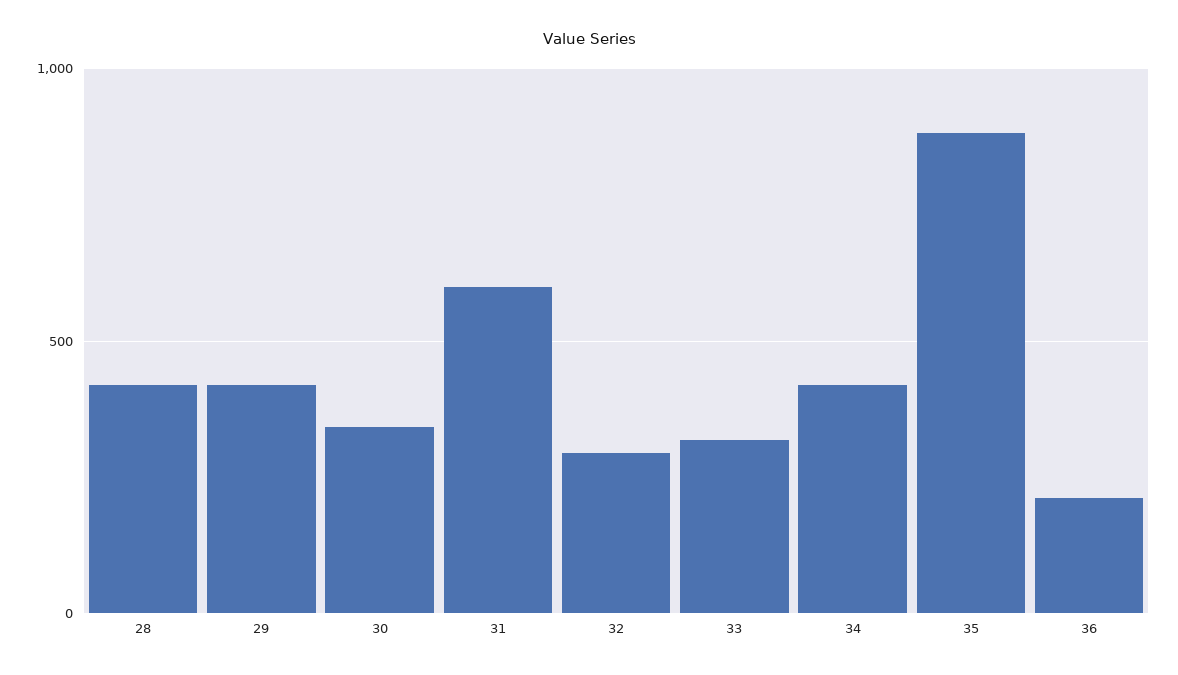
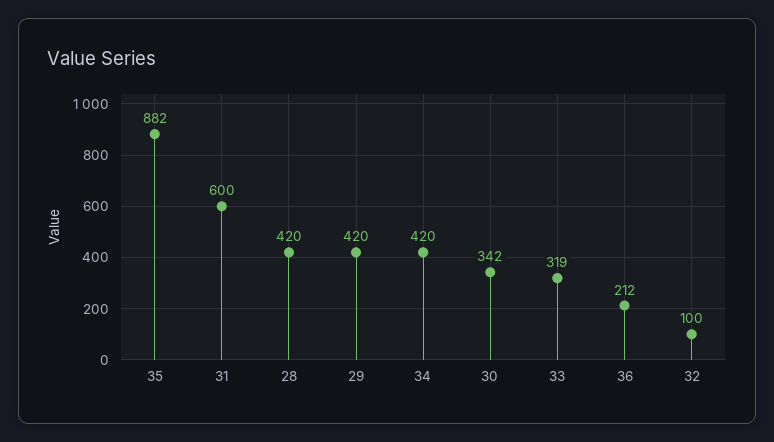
  {
    "28": 420,
    "29": 420,
    "30": 342,
    "31": 600,
-   "32": 300,
+   "32": 100,
    "33": 319,
    "34": 420,
    "35": 882,
    "36": 212
  }

